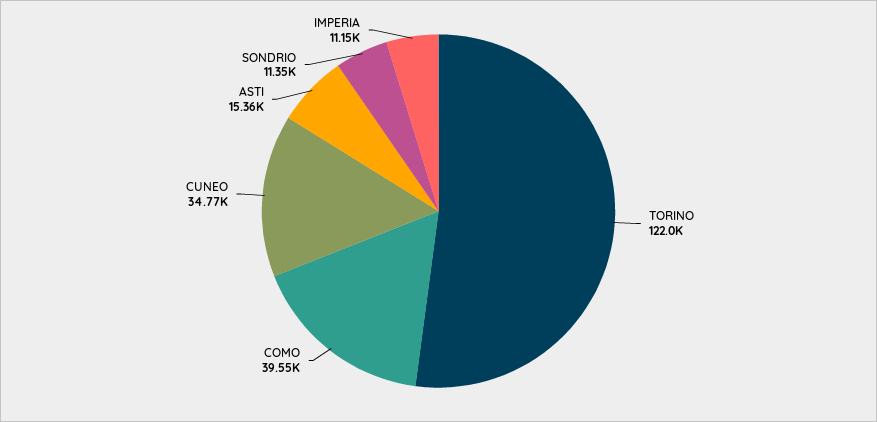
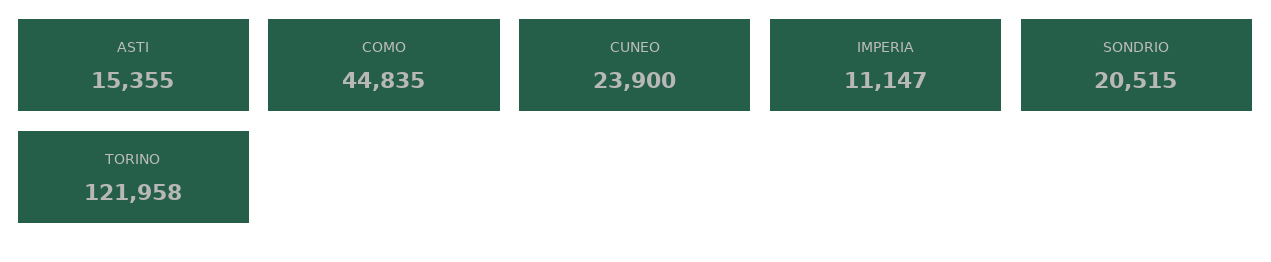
  {
    "TORINO": 121958,
-   "COMO": 39550,
+   "COMO": 44835,
-   "CUNEO": 34770,
+   "CUNEO": 23900,
    "ASTI": 15355,
-   "SONDRIO": 11350,
+   "SONDRIO": 20515,
    "IMPERIA": 11147
  }

